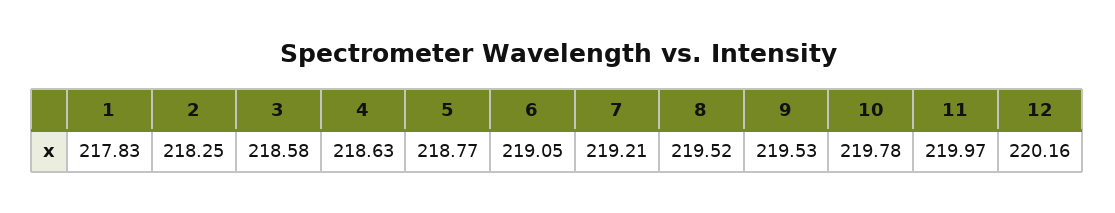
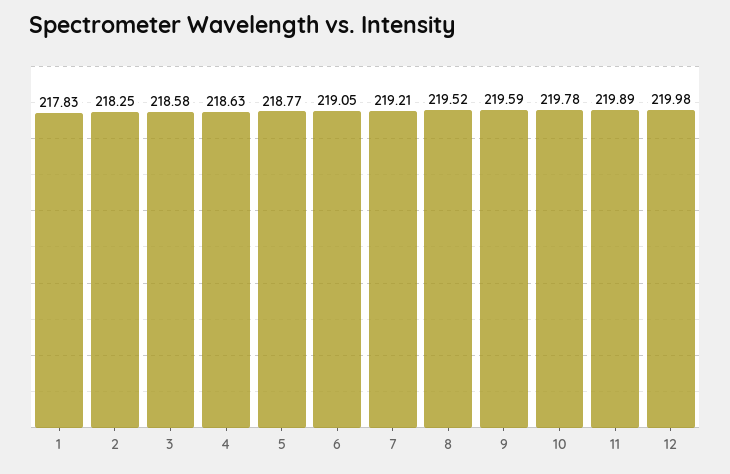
  {
    "1": 217.83,
    "2": 218.25,
    "3": 218.58,
    "4": 218.63,
    "5": 218.77,
    "6": 219.05,
    "7": 219.21,
    "8": 219.52,
-   "9": 219.53,
+   "9": 219.59,
    "10": 219.78,
-   "11": 219.97,
+   "11": 219.89,
-   "12": 220.16
+   "12": 219.98
  }

